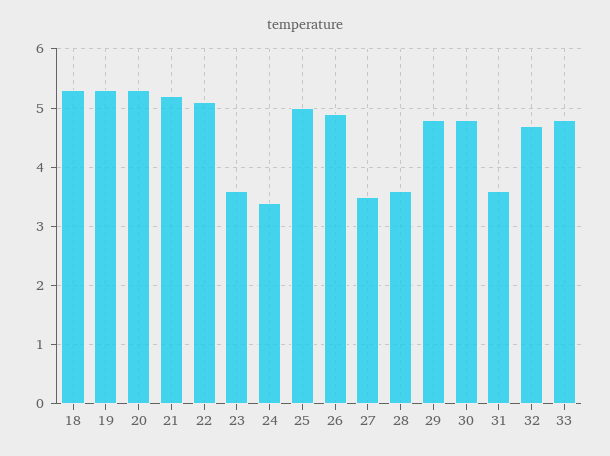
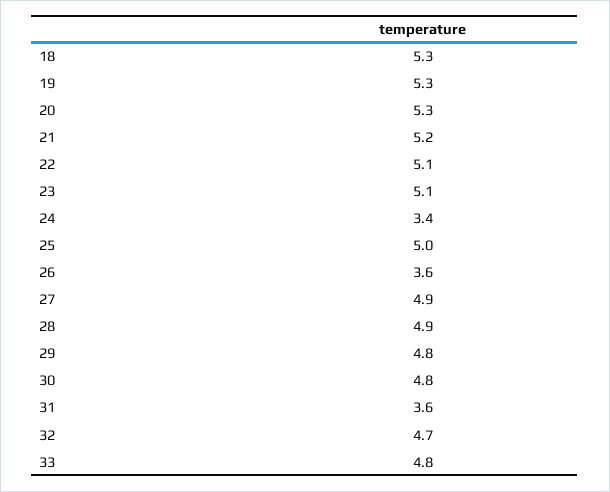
  {
    "18": 5.3,
    "19": 5.3,
    "20": 5.3,
    "21": 5.2,
    "22": 5.1,
-   "23": 3.5,
+   "23": 5.1,
    "24": 3.4,
    "25": 5,
-   "26": 5,
+   "26": 3.6,
-   "27": 3.5,
+   "27": 4.9,
-   "28": 3.5,
+   "28": 4.9,
    "29": 4.8,
    "30": 4.8,
    "31": 3.6,
    "32": 4.7,
    "33": 4.8
  }

